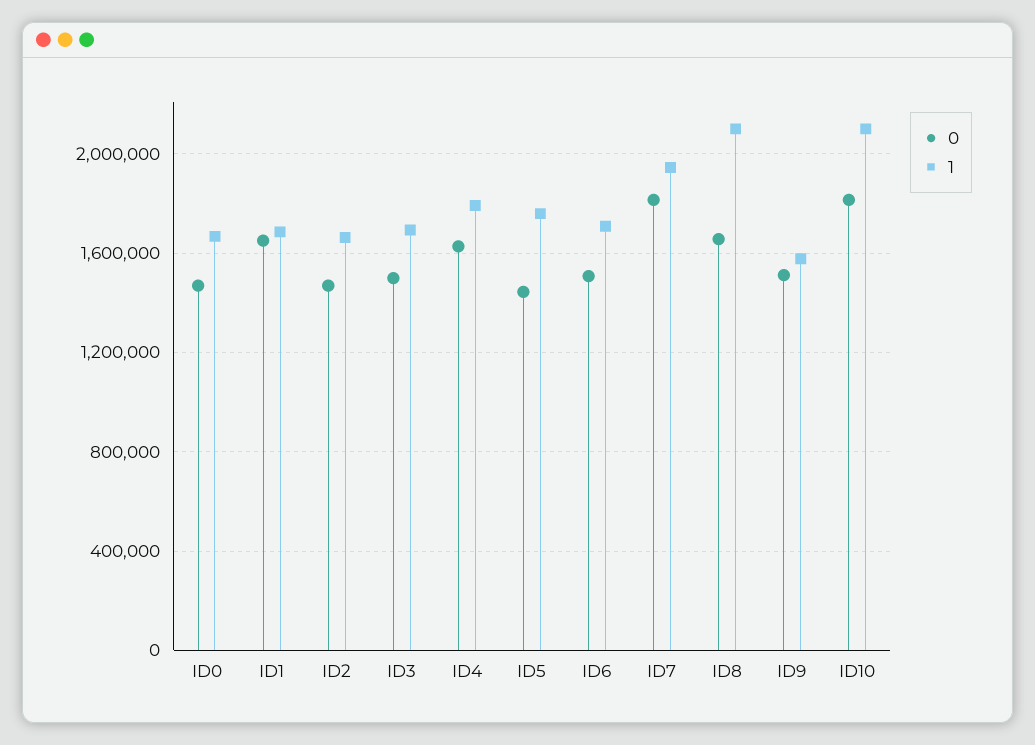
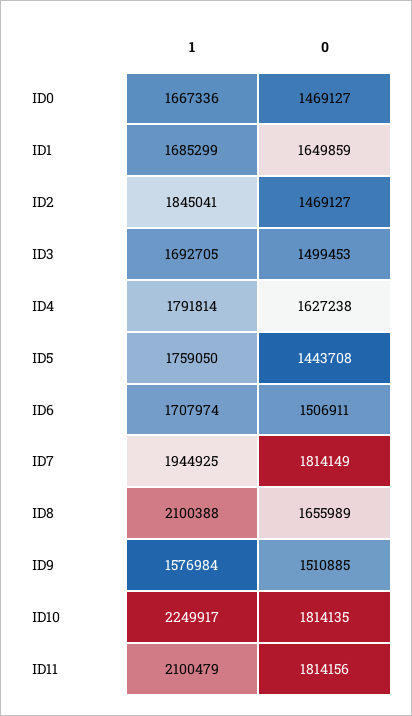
  {
    "0": {
      "ID0": 1469127,
      "ID1": 1649859,
      "ID2": 1469127,
      "ID3": 1499453,
      "ID4": 1627238,
      "ID5": 1443708,
      "ID6": 1506911,
      "ID7": 1814149,
      "ID8": 1655989,
      "ID9": 1510885,
-     "ID10": 1814135
+     "ID10": 1814135,
+     "ID11": 1814156
    },
    "1": {
      "ID0": 1667336,
      "ID1": 1685299,
-     "ID2": 1650000,
+     "ID2": 1845041,
      "ID3": 1692705,
      "ID4": 1791814,
      "ID5": 1759050,
      "ID6": 1707974,
      "ID7": 1944925,
      "ID8": 2100388,
      "ID9": 1576984,
-     "ID10": 2100000
+     "ID10": 2249917,
+     "ID11": 2100479
    }
  }

